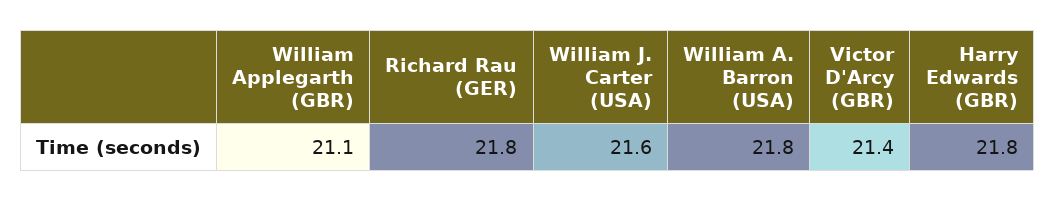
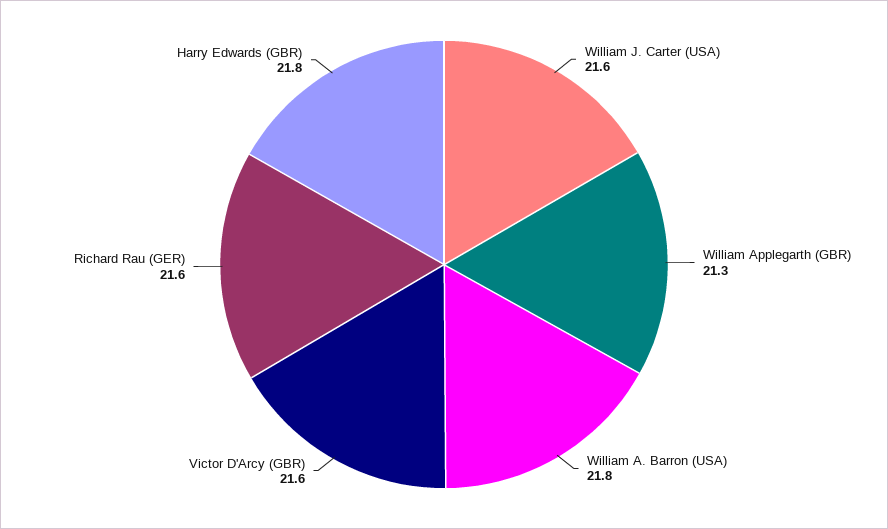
  {
-   "William Applegarth (GBR)": 21.1,
+   "William Applegarth (GBR)": 21.3,
-   "Richard Rau (GER)": 21.8,
+   "Richard Rau (GER)": 21.6,
    "William J. Carter (USA)": 21.6,
    "William A. Barron (USA)": 21.8,
-   "Victor D'Arcy (GBR)": 21.4,
+   "Victor D'Arcy (GBR)": 21.6,
    "Harry Edwards (GBR)": 21.8
  }

